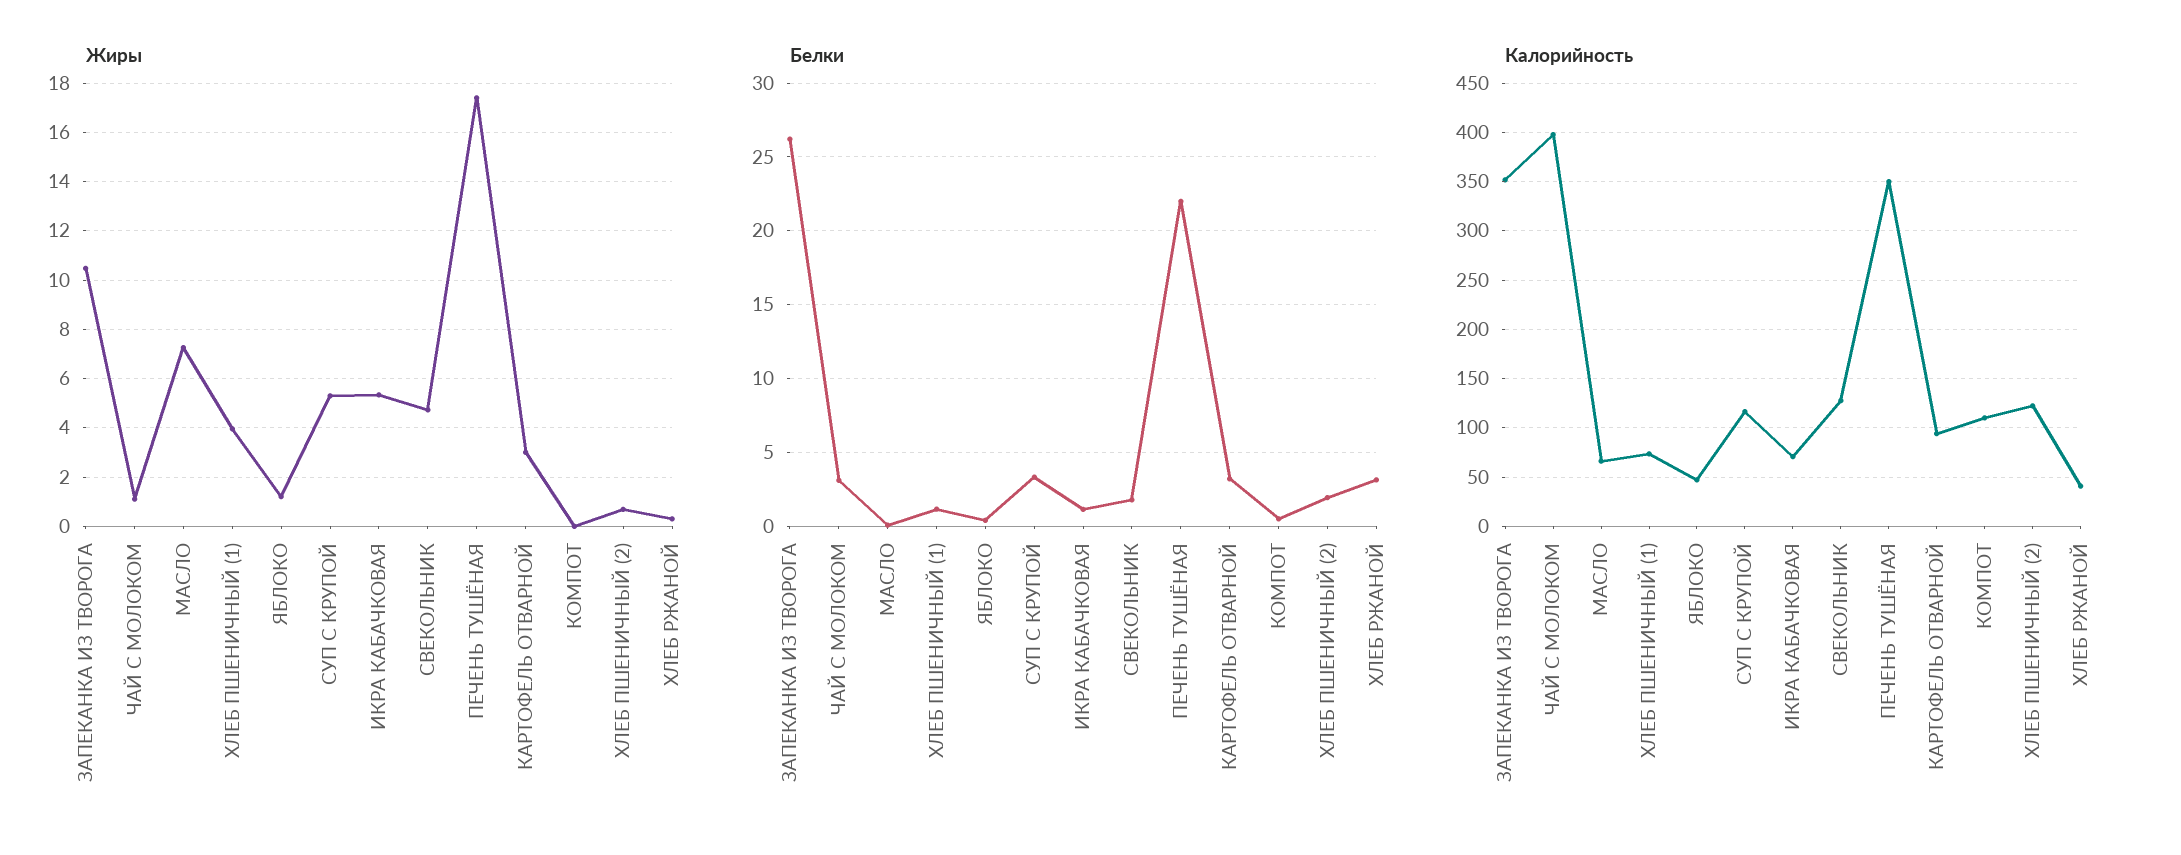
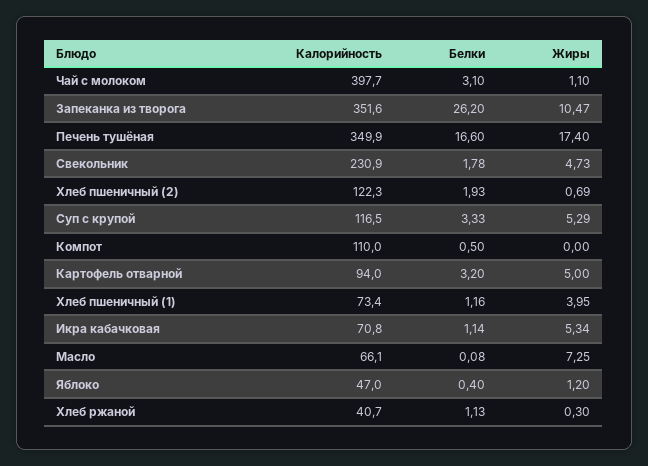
  {
    "Жиры": {
      "ЗАПЕКАНКА ИЗ ТВОРОГА": 10.47,
      "ЧАЙ С МОЛОКОМ": 1.1,
      "МАСЛО": 7.25,
      "ХЛЕБ ПШЕНИЧНЫЙ (1)": 3.95,
      "ЯБЛОКО": 1.2,
      "СУП С КРУПОЙ": 5.29,
      "ИКРА КАБАЧКОВАЯ": 5.34,
      "СВЕКОЛЬНИК": 4.73,
      "ПЕЧЕНЬ ТУШЁНАЯ": 17.4,
-     "КАРТОФЕЛЬ ОТВАРНОЙ": 3,
+     "КАРТОФЕЛЬ ОТВАРНОЙ": 5,
      "КОМПОТ": 0,
      "ХЛЕБ ПШЕНИЧНЫЙ (2)": 0.69,
      "ХЛЕБ РЖАНОЙ": 0.3
    },
    "Белки": {
      "ЗАПЕКАНКА ИЗ ТВОРОГА": 26.2,
      "ЧАЙ С МОЛОКОМ": 3.1,
      "МАСЛО": 0.08,
      "ХЛЕБ ПШЕНИЧНЫЙ (1)": 1.16,
      "ЯБЛОКО": 0.4,
      "СУП С КРУПОЙ": 3.33,
      "ИКРА КАБАЧКОВАЯ": 1.14,
      "СВЕКОЛЬНИК": 1.78,
-     "ПЕЧЕНЬ ТУШЁНАЯ": 22,
+     "ПЕЧЕНЬ ТУШЁНАЯ": 16.6,
      "КАРТОФЕЛЬ ОТВАРНОЙ": 3.2,
      "КОМПОТ": 0.5,
      "ХЛЕБ ПШЕНИЧНЫЙ (2)": 1.93,
-     "ХЛЕБ РЖАНОЙ": 3
+     "ХЛЕБ РЖАНОЙ": 1.13
    },
    "Калорийность": {
      "ЗАПЕКАНКА ИЗ ТВОРОГА": 351.6,
      "ЧАЙ С МОЛОКОМ": 397.7,
      "МАСЛО": 66.1,
      "ХЛЕБ ПШЕНИЧНЫЙ (1)": 73.4,
      "ЯБЛОКО": 47,
      "СУП С КРУПОЙ": 116.5,
      "ИКРА КАБАЧКОВАЯ": 70.8,
-     "СВЕКОЛЬНИК": 130,
+     "СВЕКОЛЬНИК": 230.9,
      "ПЕЧЕНЬ ТУШЁНАЯ": 349.9,
      "КАРТОФЕЛЬ ОТВАРНОЙ": 94,
      "КОМПОТ": 110,
      "ХЛЕБ ПШЕНИЧНЫЙ (2)": 122.3,
      "ХЛЕБ РЖАНОЙ": 40.7
    }
  }

